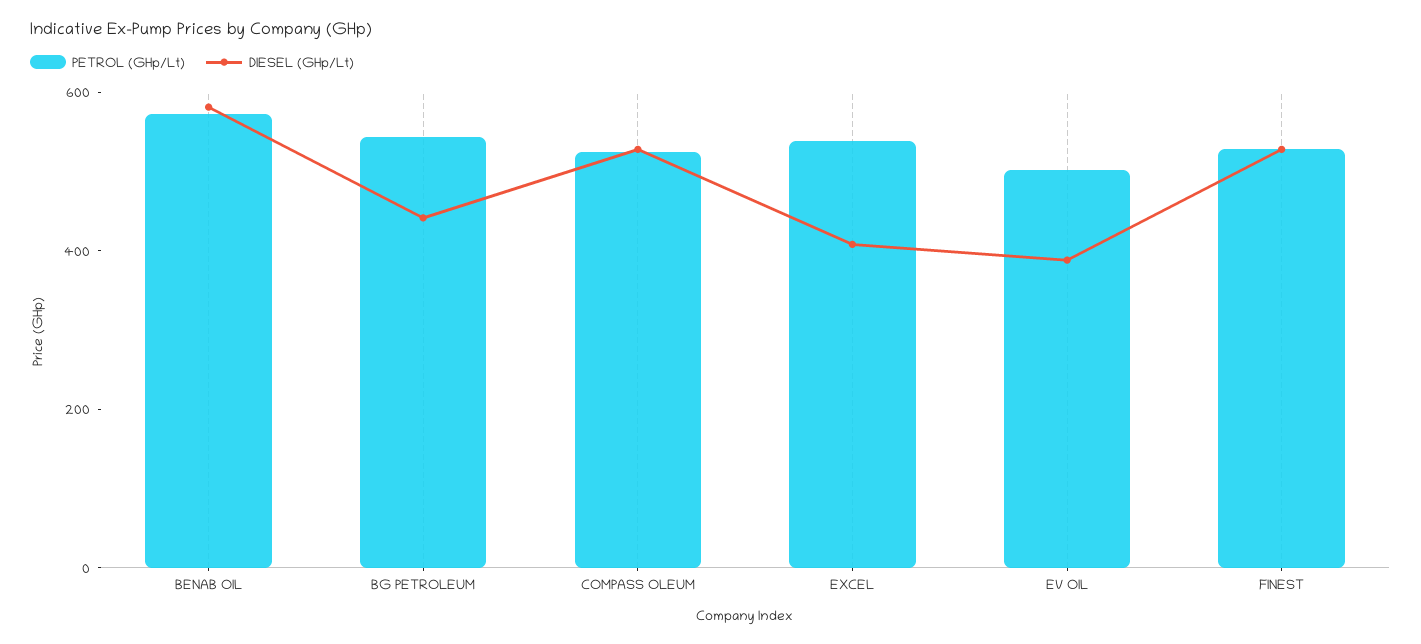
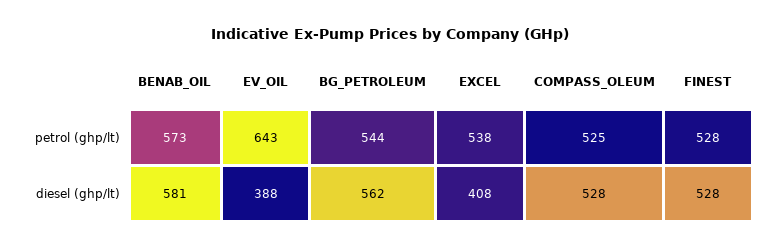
  {
    "PETROL (GHp/Lt)": {
      "BENAB OIL": 573,
      "BG PETROLEUM": 544,
      "COMPASS OLEUM": 525,
      "EXCEL": 538,
-     "EV OIL": 500,
+     "EV OIL": 643,
      "FINEST": 528
    },
    "DIESEL (GHp/Lt)": {
      "BENAB OIL": 581,
-     "BG PETROLEUM": 450,
+     "BG PETROLEUM": 562,
      "COMPASS OLEUM": 528,
      "EXCEL": 408,
      "EV OIL": 388,
      "FINEST": 528
    }
  }

